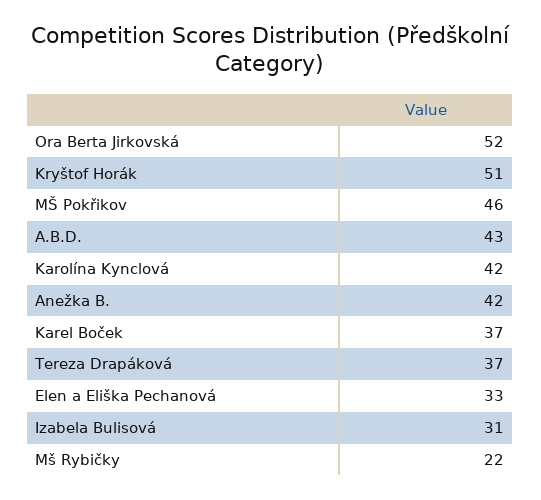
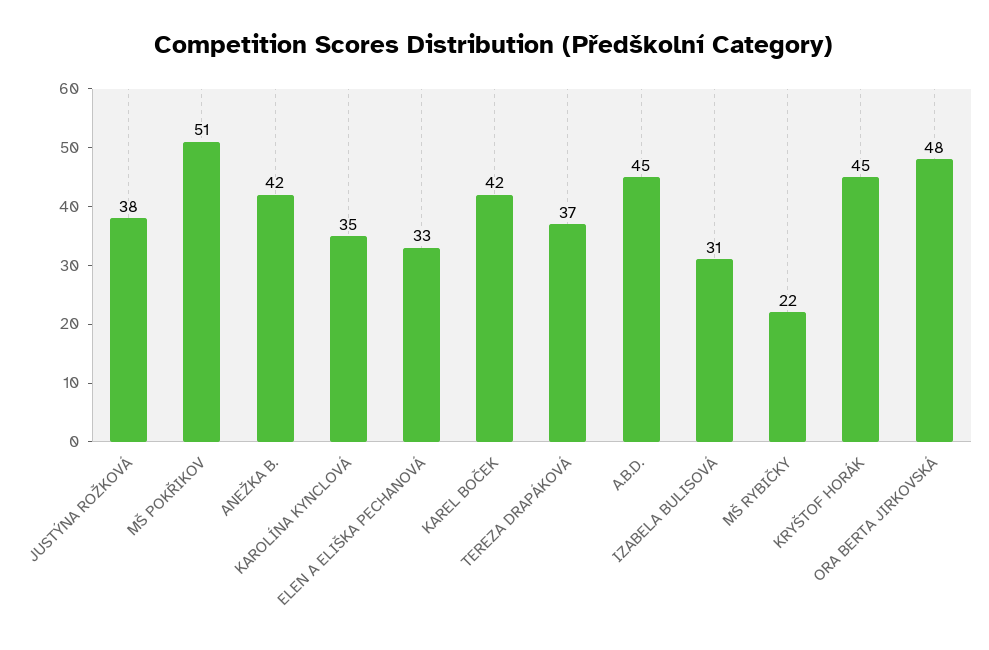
  {
-   "Ora Berta Jirkovská": 52,
+   "Ora Berta Jirkovská": 48,
-   "Kryštof Horák": 51,
+   "Kryštof Horák": 45,
-   "MŠ Pokřikov": 46,
+   "MŠ Pokřikov": 51,
-   "A.B.D.": 43,
+   "A.B.D.": 45,
-   "Karolína Kynclová": 42,
+   "Karolína Kynclová": 35,
    "Anežka B.": 42,
-   "Karel Boček": 37,
+   "Karel Boček": 42,
    "Tereza Drapáková": 37,
    "Elen a Eliška Pechanová": 33,
    "Izabela Bulisová": 31,
-   "Mš Rybičky": 22
+   "Mš Rybičky": 22,
+   "JUSTÝNA ROŽKOVÁ": 38
  }

